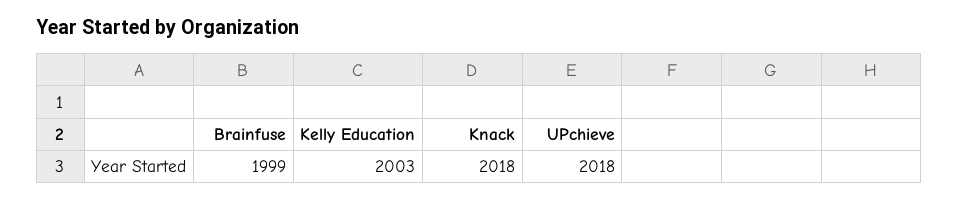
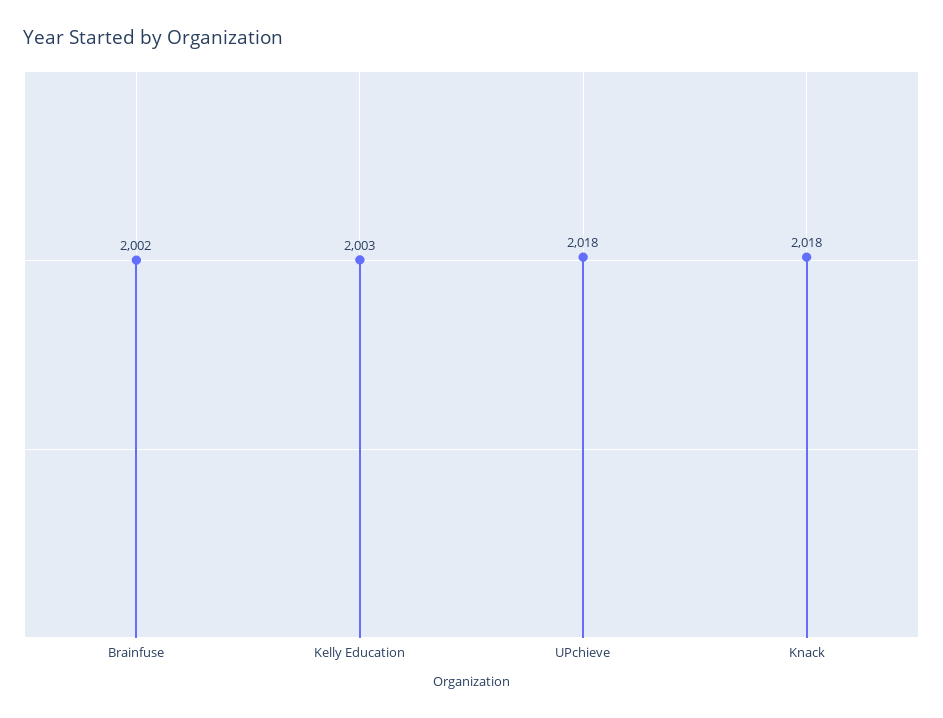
  {
-   "Brainfuse": 1999,
+   "Brainfuse": 2002,
    "Kelly Education": 2003,
    "Knack": 2018,
    "UPchieve": 2018
  }

